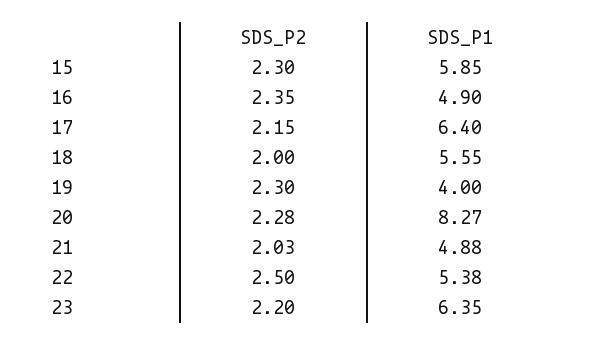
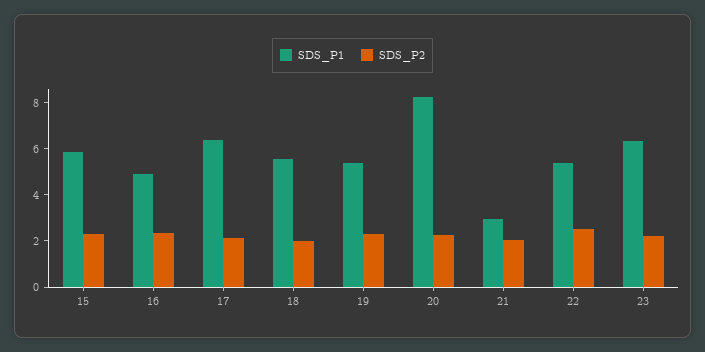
  {
    "SDS_P2": {
      "15": 2.3,
      "16": 2.35,
      "17": 2.15,
      "18": 2,
      "19": 2.3,
      "20": 2.28,
      "21": 2.03,
      "22": 2.5,
      "23": 2.2
    },
    "SDS_P1": {
      "15": 5.85,
      "16": 4.9,
      "17": 6.4,
      "18": 5.55,
-     "19": 4,
+     "19": 5.5,
      "20": 8.27,
-     "21": 4.88,
+     "21": 3,
      "22": 5.38,
      "23": 6.35
    }
  }

